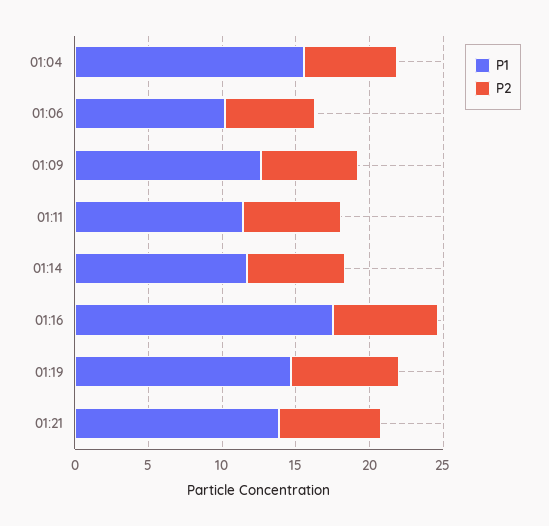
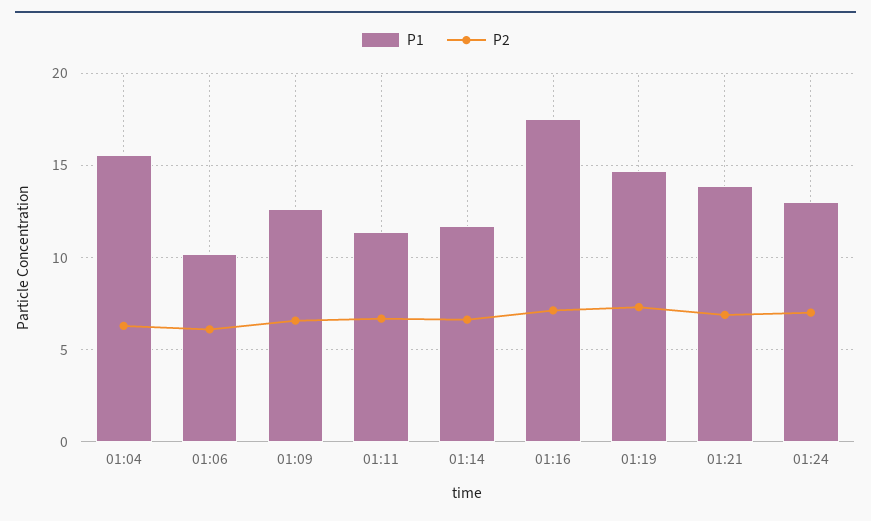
  {
    "P1": {
      "01:04": 15.5,
      "01:06": 10,
      "01:09": 12.5,
      "01:11": 11.5,
      "01:14": 11.5,
      "01:16": 17.5,
      "01:19": 14.5,
-     "01:21": 14
+     "01:21": 14,
+     "01:24": 13
    },
    "P2": {
      "01:04": 6.5,
      "01:06": 6,
      "01:09": 6.5,
      "01:11": 6.5,
      "01:14": 6.5,
      "01:16": 7,
      "01:19": 7.5,
-     "01:21": 7
+     "01:21": 7,
+     "01:24": 7
    }
  }

